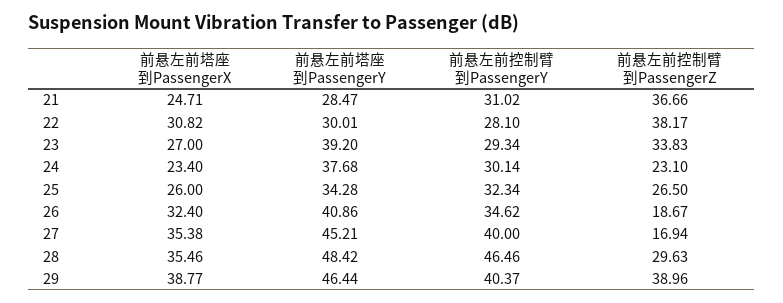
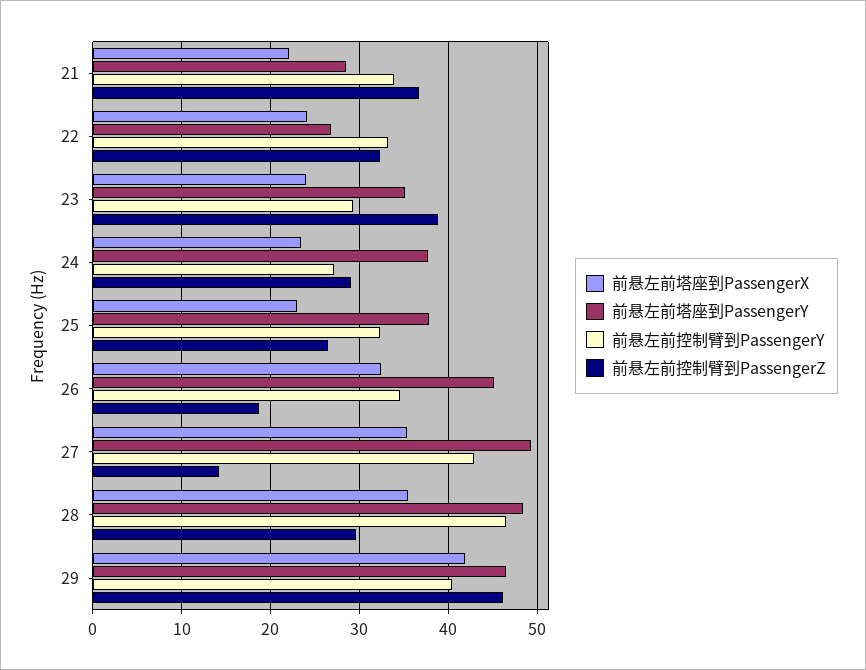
  {
    "前悬左前塔座到PassengerX": {
-     "21": 24.71,
+     "21": 22,
-     "22": 30.82,
+     "22": 24,
-     "23": 27,
+     "23": 24,
      "24": 23.4,
-     "25": 26,
+     "25": 23,
      "26": 32.4,
      "27": 35.38,
      "28": 35.46,
-     "29": 38.77
+     "29": 42
    },
    "前悬左前塔座到PassengerY": {
      "21": 28.47,
-     "22": 30.01,
+     "22": 27,
-     "23": 39.2,
+     "23": 35,
      "24": 37.68,
-     "25": 34.28,
+     "25": 38,
-     "26": 40.86,
+     "26": 45,
-     "27": 45.21,
+     "27": 49,
      "28": 48.42,
      "29": 46.44
    },
    "前悬左前控制臂到PassengerY": {
-     "21": 31.02,
+     "21": 34,
-     "22": 28.1,
+     "22": 33,
      "23": 29.34,
-     "24": 30.14,
+     "24": 27,
      "25": 32.34,
      "26": 34.62,
-     "27": 40,
+     "27": 43,
      "28": 46.46,
      "29": 40.37
    },
    "前悬左前控制臂到PassengerZ": {
      "21": 36.66,
-     "22": 38.17,
+     "22": 32,
-     "23": 33.83,
+     "23": 39,
-     "24": 23.1,
+     "24": 29,
      "25": 26.5,
      "26": 18.67,
-     "27": 16.94,
+     "27": 14,
      "28": 29.63,
-     "29": 38.96
+     "29": 46
    }
  }

